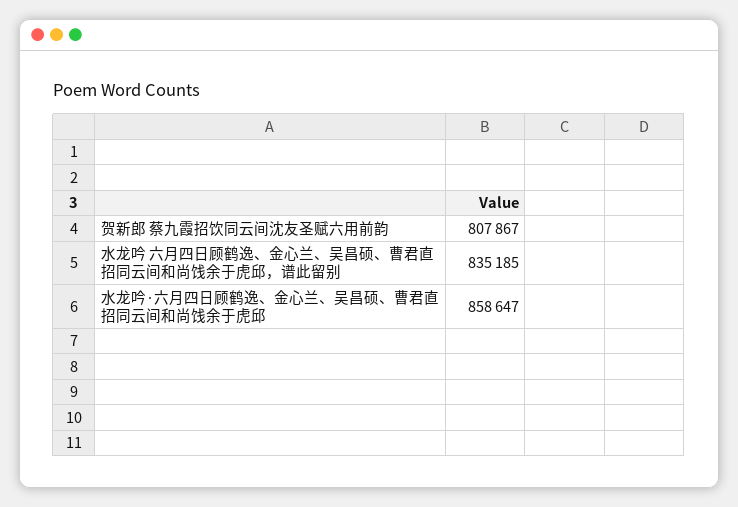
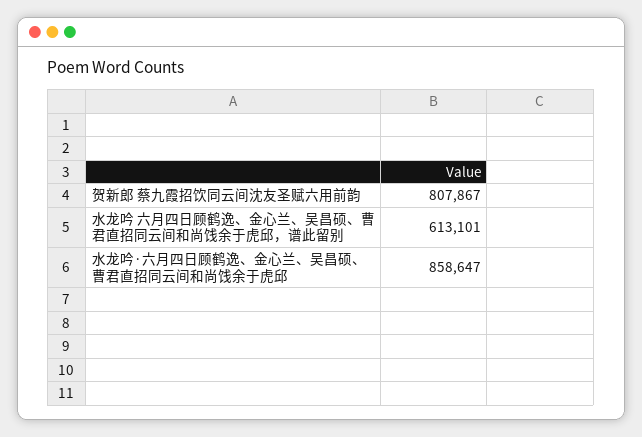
  {
    "贺新郎 蔡九霞招饮同云间沈友圣赋六用前韵": 807867,
-   "水龙吟 六月四日顾鹤逸、金心兰、吴昌硕、曹君直招同云间和尚饯余于虎邱，谱此留别": 835185,
+   "水龙吟 六月四日顾鹤逸、金心兰、吴昌硕、曹君直招同云间和尚饯余于虎邱，谱此留别": 613101,
    "水龙吟·六月四日顾鹤逸、金心兰、吴昌硕、曹君直招同云间和尚饯余于虎邱": 858647
  }

